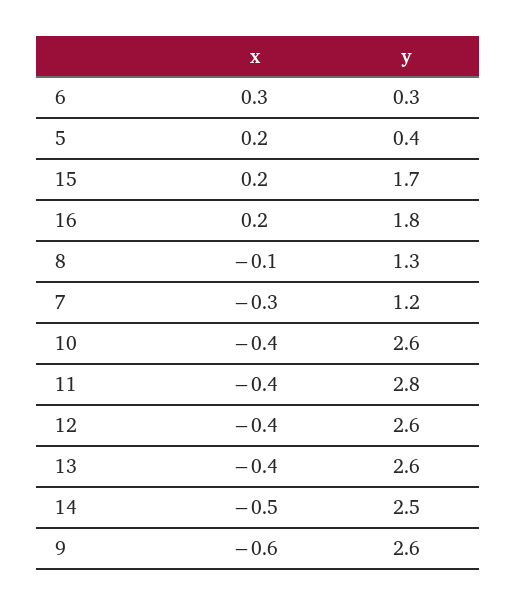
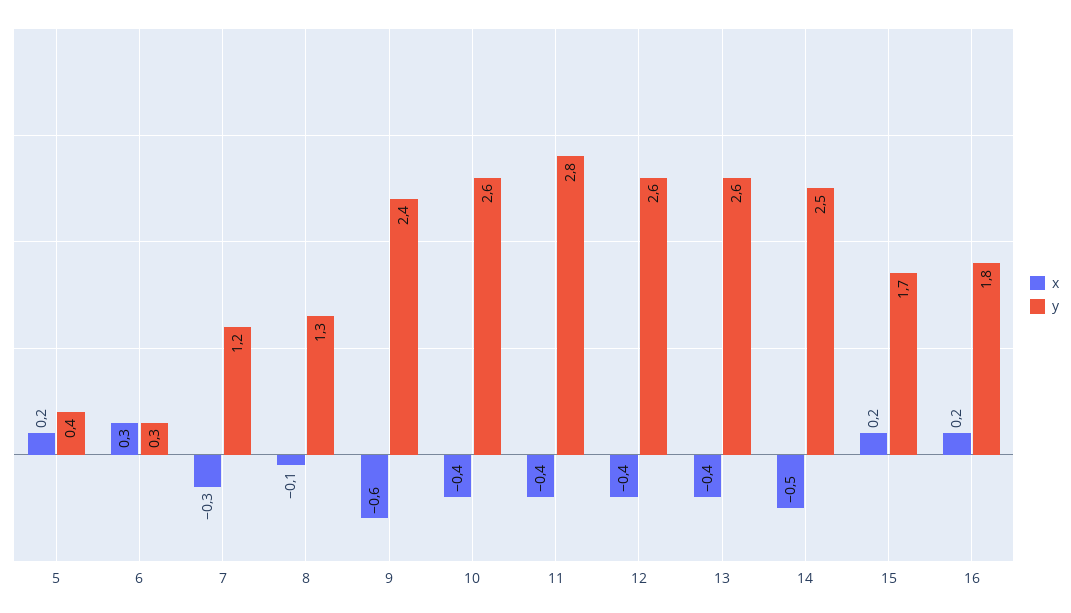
  {
    "x": {
      "6": 0.3,
      "5": 0.2,
      "15": 0.2,
      "16": 0.2,
      "8": -0.1,
      "7": -0.3,
      "10": -0.4,
      "11": -0.4,
      "12": -0.4,
      "13": -0.4,
      "14": -0.5,
      "9": -0.6
    },
    "y": {
      "6": 0.3,
      "5": 0.4,
      "15": 1.7,
      "16": 1.8,
      "8": 1.3,
      "7": 1.2,
      "10": 2.6,
      "11": 2.8,
      "12": 2.6,
      "13": 2.6,
      "14": 2.5,
-     "9": 2.6
+     "9": 2.4
    }
  }

